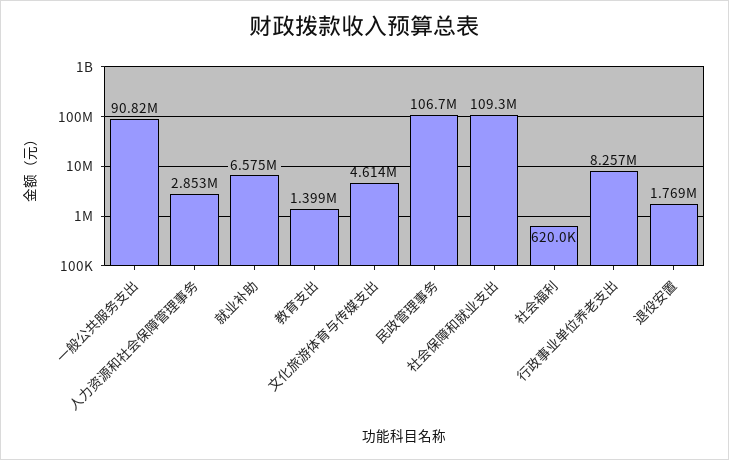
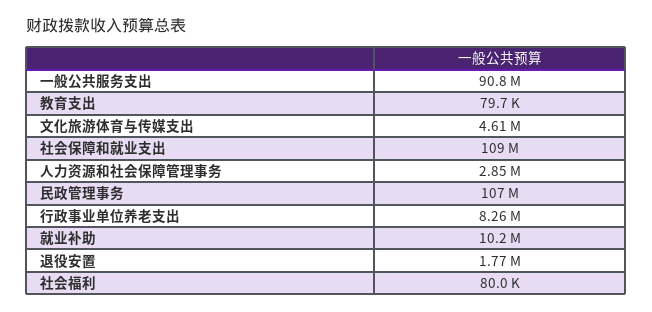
  {
    "一般公共服务支出": 90820000,
    "人力资源和社会保障管理事务": 2853000,
-   "就业补助": 6575000,
+   "就业补助": 10200000,
-   "教育支出": 1399000,
+   "教育支出": 79700,
    "文化旅游体育与传媒支出": 4614000,
    "民政管理事务": 106700000,
    "社会保障和就业支出": 109300000,
-   "社会福利": 620000,
+   "社会福利": 80000,
    "行政事业单位养老支出": 8257000,
    "退役安置": 1769000
  }

